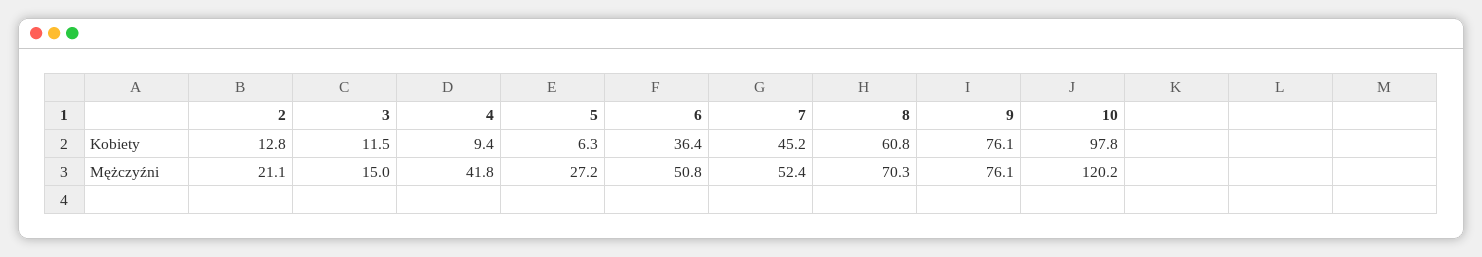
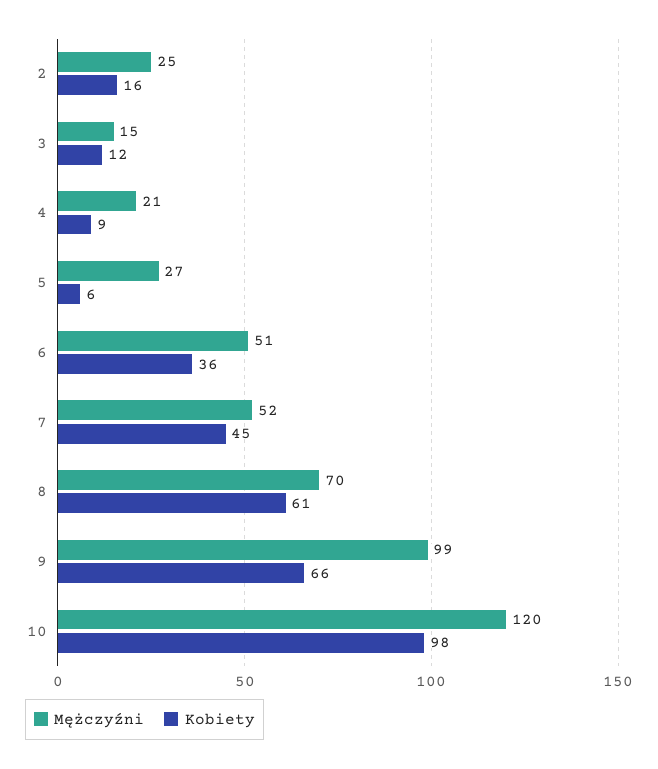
  {
    "Kobiety": {
-     "2": 12.8,
+     "2": 16,
      "3": 11.5,
      "4": 9.4,
      "5": 6.3,
      "6": 36.4,
      "7": 45.2,
      "8": 60.8,
-     "9": 76.1,
+     "9": 66,
      "10": 97.8
    },
    "Mężczyźni": {
-     "2": 21.1,
+     "2": 25,
      "3": 15,
-     "4": 41.8,
+     "4": 21,
      "5": 27.2,
      "6": 50.8,
      "7": 52.4,
      "8": 70.3,
-     "9": 76.1,
+     "9": 99,
      "10": 120.2
    }
  }

